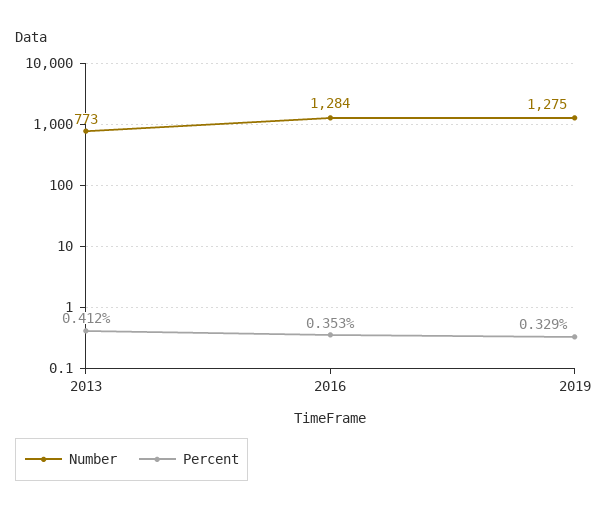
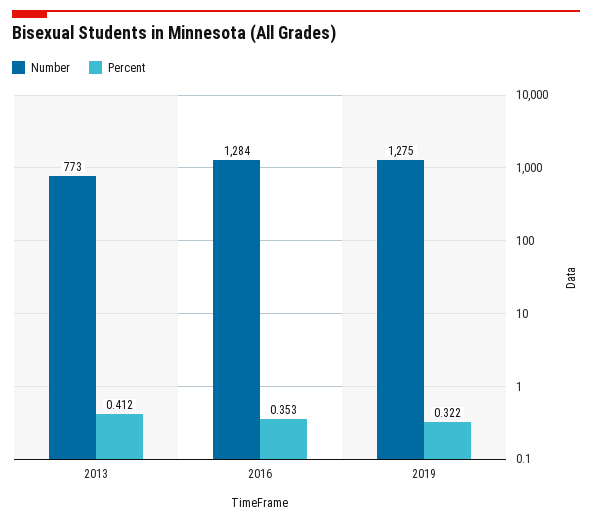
  {
    "Number": {
      "2013": 773,
      "2016": 1284,
      "2019": 1275
    },
    "Percent": {
      "2013": 0.412,
      "2016": 0.353,
-     "2019": 0.329
+     "2019": 0.322
    }
  }

